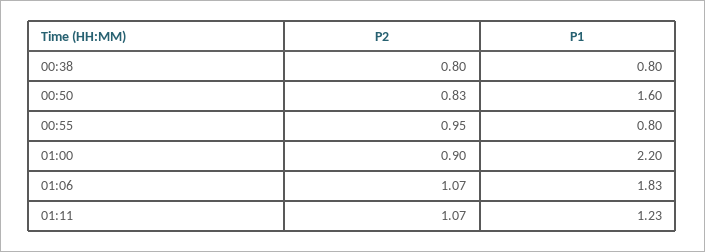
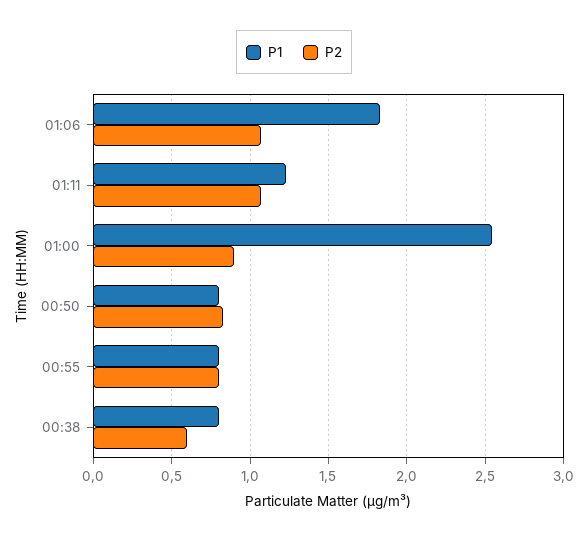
  {
    "P2": {
-     "00:38": 0.8,
+     "00:38": 0.6,
      "00:50": 0.83,
-     "00:55": 0.95,
+     "00:55": 0.8,
      "01:00": 0.9,
      "01:06": 1.07,
      "01:11": 1.07
    },
    "P1": {
      "00:38": 0.8,
-     "00:50": 1.6,
+     "00:50": 0.8,
      "00:55": 0.8,
-     "01:00": 2.2,
+     "01:00": 2.55,
      "01:06": 1.83,
      "01:11": 1.23
    }
  }

